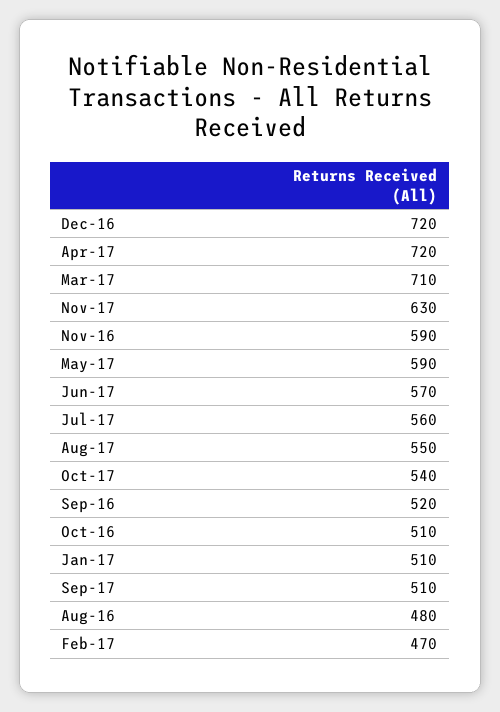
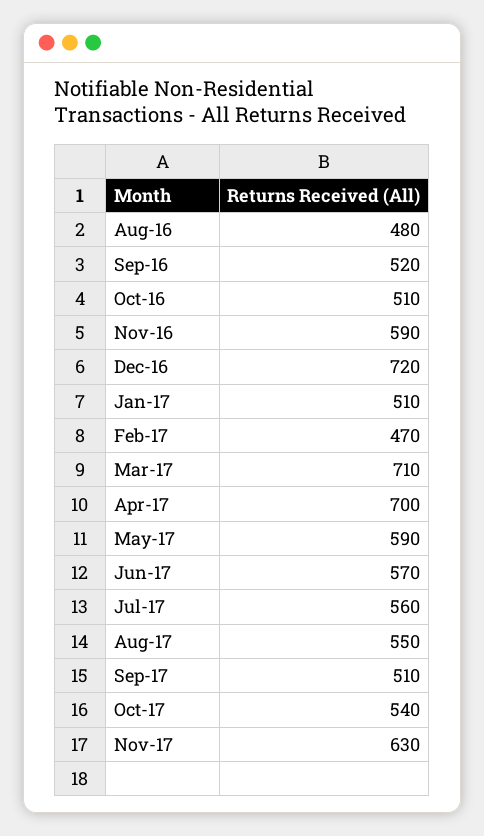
  {
    "Dec-16": 720,
-   "Apr-17": 720,
+   "Apr-17": 700,
    "Mar-17": 710,
    "Nov-17": 630,
    "Nov-16": 590,
    "May-17": 590,
    "Jun-17": 570,
    "Jul-17": 560,
    "Aug-17": 550,
    "Oct-17": 540,
    "Sep-16": 520,
    "Oct-16": 510,
    "Jan-17": 510,
    "Sep-17": 510,
    "Aug-16": 480,
    "Feb-17": 470
  }

